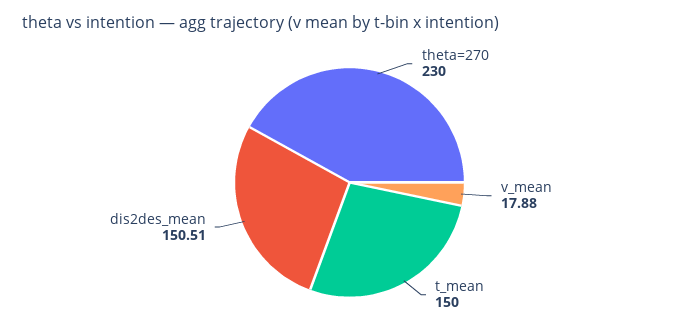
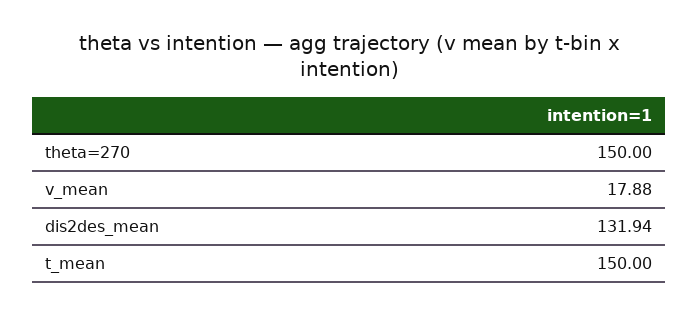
  {
-   "theta=270": 230,
+   "theta=270": 150,
    "v_mean": 17.88,
    "t_mean": 150,
-   "dis2des_mean": 150.51
+   "dis2des_mean": 131.94
  }

